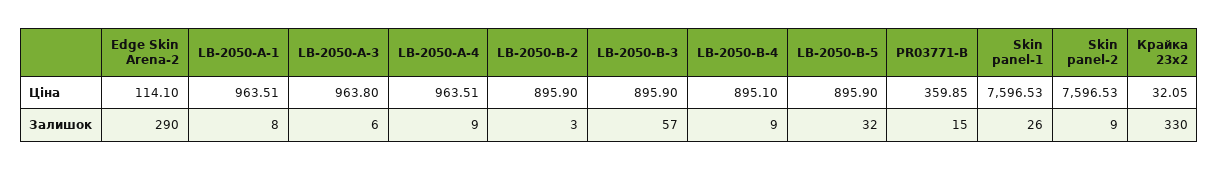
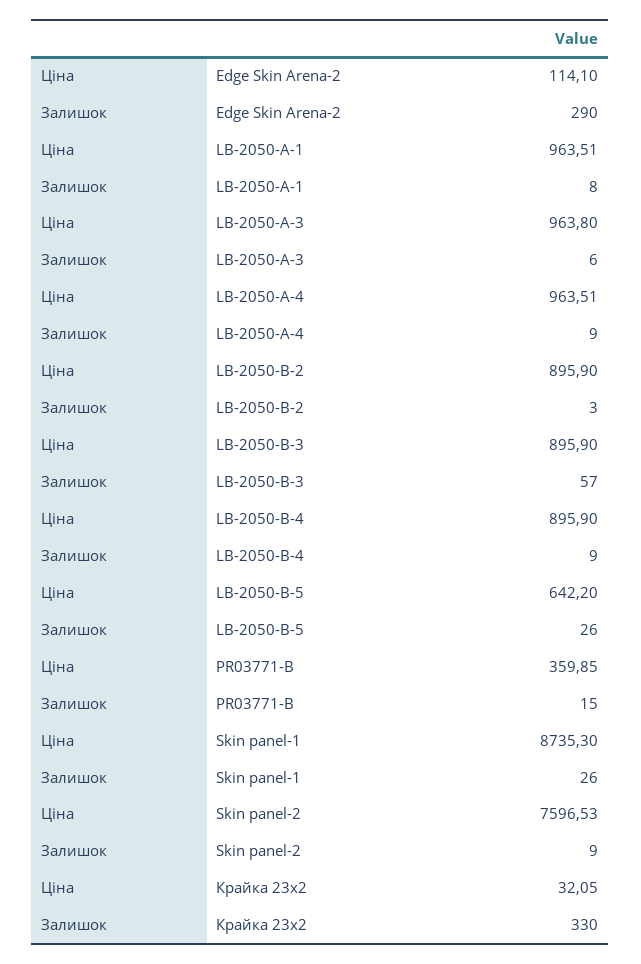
  {
    "Edge Skin Arena-2": {
      "Ціна": 114.1,
      "Залишок": 290
    },
    "LB-2050-А-1": {
      "Ціна": 963.51,
      "Залишок": 8
    },
    "LB-2050-А-3": {
      "Ціна": 963.8,
      "Залишок": 6
    },
    "LB-2050-А-4": {
      "Ціна": 963.51,
      "Залишок": 9
    },
    "LB-2050-В-2": {
      "Ціна": 895.9,
      "Залишок": 3
    },
    "LB-2050-В-3": {
      "Ціна": 895.9,
      "Залишок": 57
    },
    "LB-2050-В-4": {
-     "Ціна": 895.1,
+     "Ціна": 895.9,
      "Залишок": 9
    },
    "LB-2050-В-5": {
-     "Ціна": 895.9,
+     "Ціна": 642.2,
-     "Залишок": 32
+     "Залишок": 26
    },
    "PR03771-B": {
      "Ціна": 359.85,
      "Залишок": 15
    },
    "Skin panel-1": {
-     "Ціна": 7596.53,
+     "Ціна": 8735.3,
      "Залишок": 26
    },
    "Skin panel-2": {
      "Ціна": 7596.53,
      "Залишок": 9
    },
    "Крайка 23x2": {
      "Ціна": 32.05,
      "Залишок": 330
    }
  }

